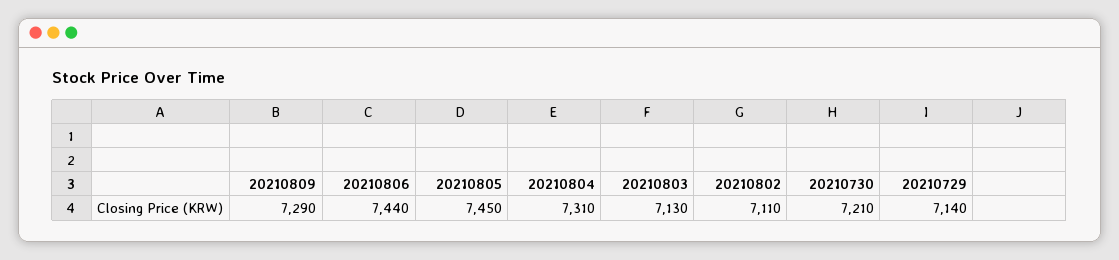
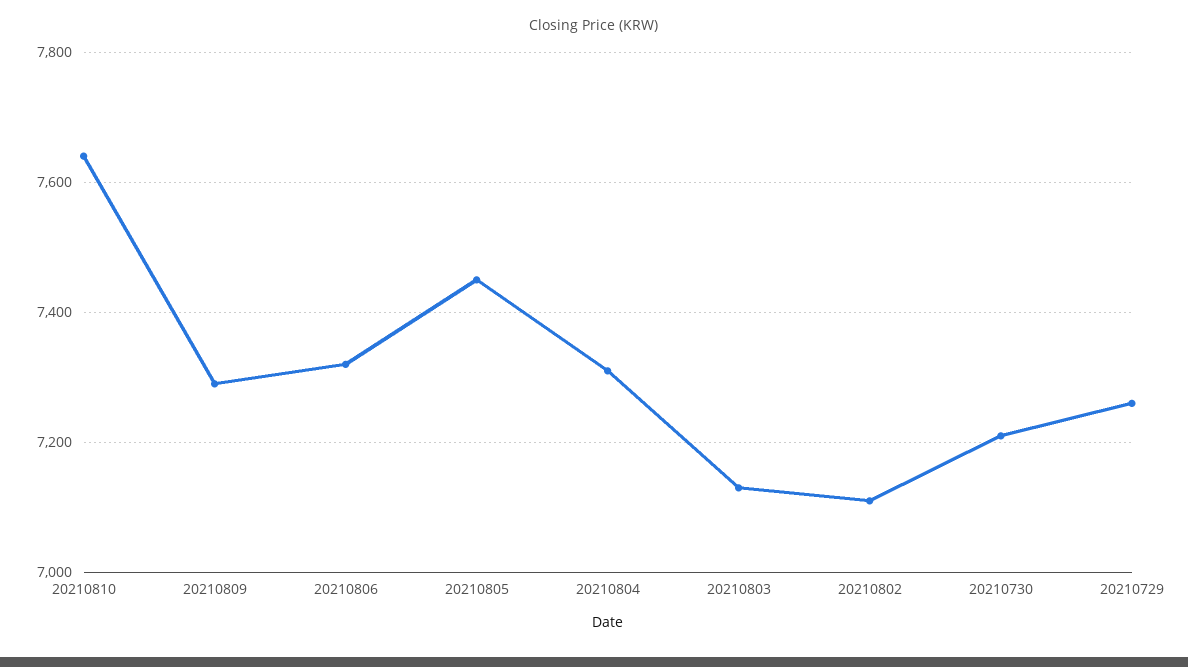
  {
    "20210809": 7290,
-   "20210806": 7440,
+   "20210806": 7320,
    "20210805": 7450,
    "20210804": 7310,
    "20210803": 7130,
    "20210802": 7110,
    "20210730": 7210,
-   "20210729": 7140
+   "20210729": 7260,
+   "20210810": 7640
  }

